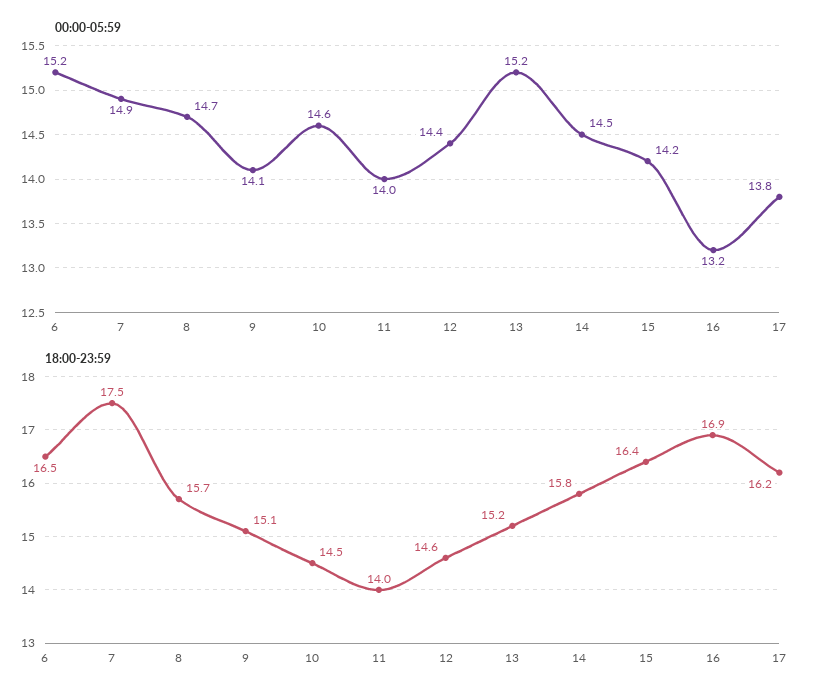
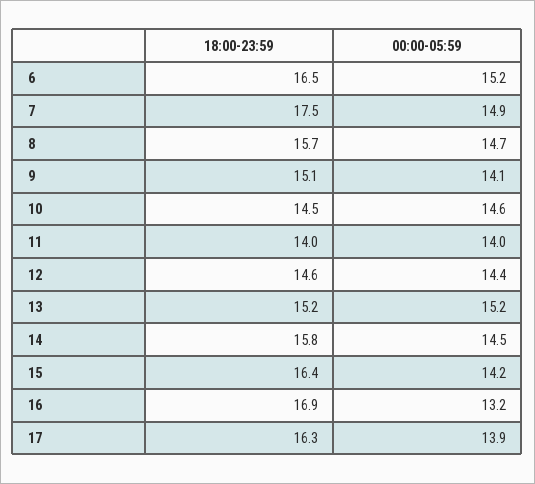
  {
    "00:00-05:59": {
      "6": 15.2,
      "7": 14.9,
      "8": 14.7,
      "9": 14.1,
      "10": 14.6,
      "11": 14,
      "12": 14.4,
      "13": 15.2,
      "14": 14.5,
      "15": 14.2,
      "16": 13.2,
-     "17": 13.8
+     "17": 13.9
    },
    "18:00-23:59": {
      "6": 16.5,
      "7": 17.5,
      "8": 15.7,
      "9": 15.1,
      "10": 14.5,
      "11": 14,
      "12": 14.6,
      "13": 15.2,
      "14": 15.8,
      "15": 16.4,
      "16": 16.9,
-     "17": 16.2
+     "17": 16.3
    }
  }

